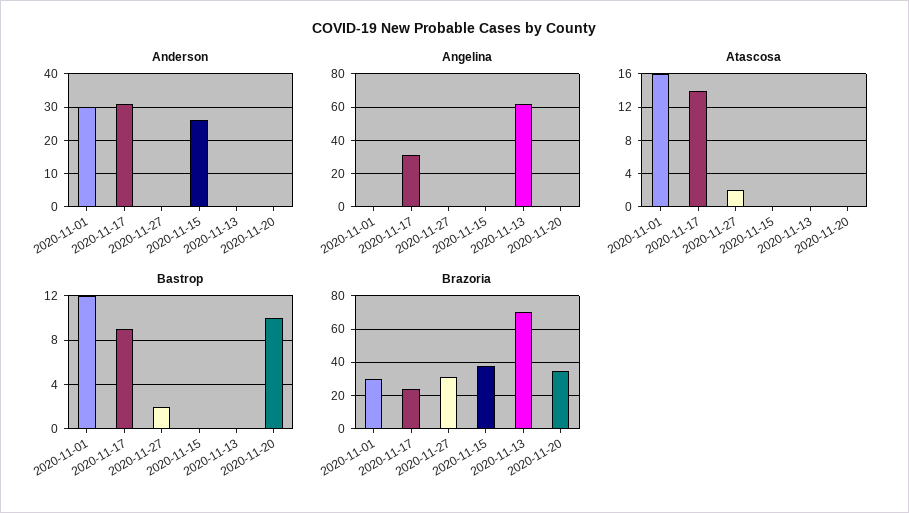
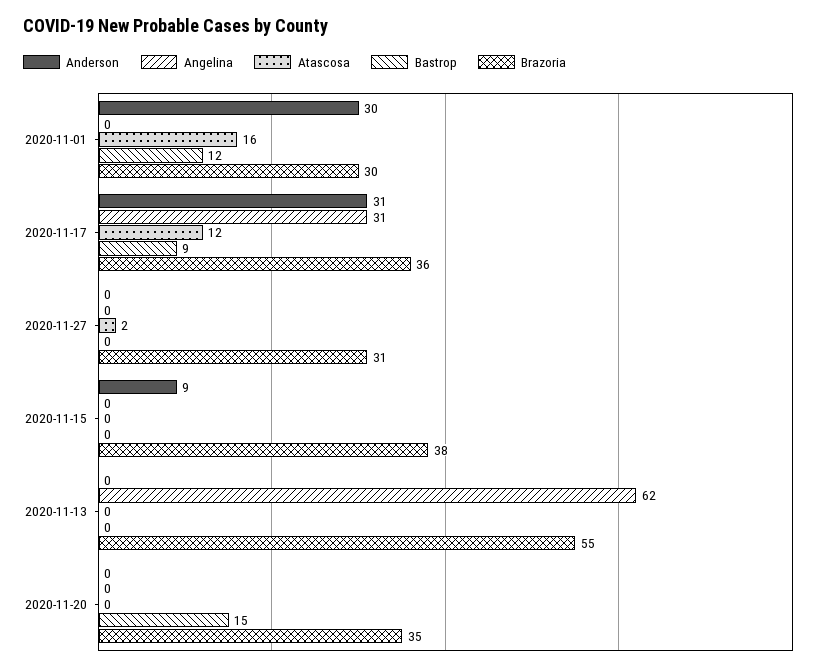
  {
    "Anderson": {
      "2020-11-01": 30,
      "2020-11-17": 31,
      "2020-11-27": 0,
-     "2020-11-15": 25,
+     "2020-11-15": 9,
      "2020-11-13": 0,
      "2020-11-20": 0
    },
    "Angelina": {
      "2020-11-01": 0,
      "2020-11-17": 31,
      "2020-11-27": 0,
      "2020-11-15": 0,
      "2020-11-13": 62,
      "2020-11-20": 0
    },
    "Atascosa": {
      "2020-11-01": 16,
-     "2020-11-17": 14,
+     "2020-11-17": 12,
      "2020-11-27": 2,
      "2020-11-15": 0,
      "2020-11-13": 0,
      "2020-11-20": 0
    },
    "Bastrop": {
      "2020-11-01": 12,
      "2020-11-17": 9,
-     "2020-11-27": 2,
+     "2020-11-27": 0,
      "2020-11-15": 0,
      "2020-11-13": 0,
-     "2020-11-20": 10
+     "2020-11-20": 15
    },
    "Brazoria": {
      "2020-11-01": 30,
-     "2020-11-17": 25,
+     "2020-11-17": 36,
      "2020-11-27": 31,
      "2020-11-15": 38,
-     "2020-11-13": 70,
+     "2020-11-13": 55,
      "2020-11-20": 35
    }
  }

